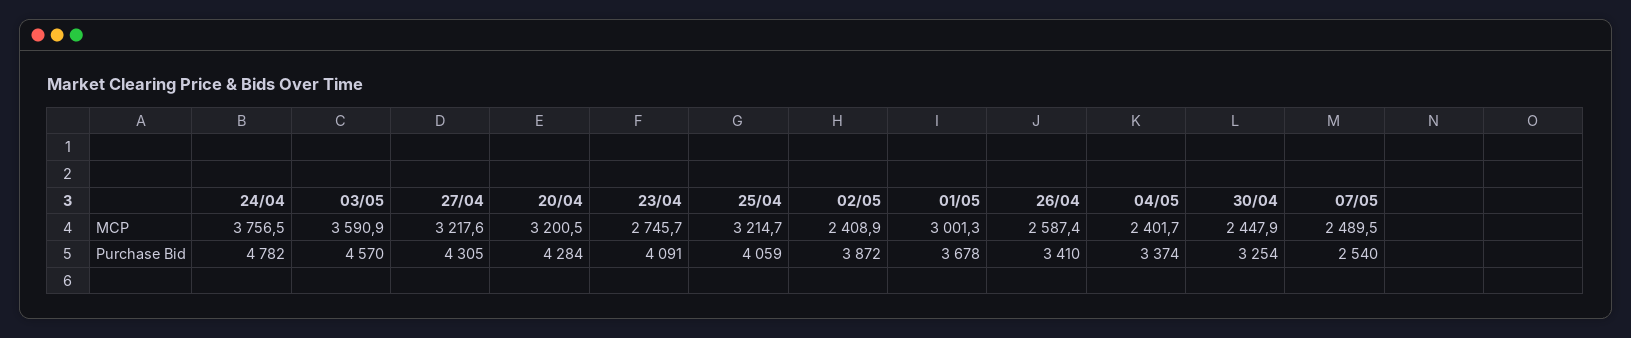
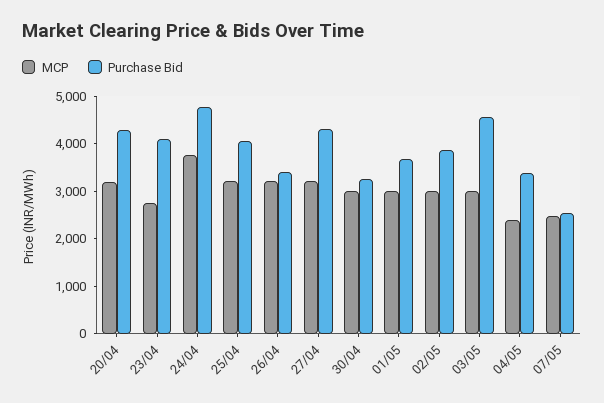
  {
    "MCP": {
      "24/04": 3756.5,
-     "03/05": 3590.9,
+     "03/05": 3000,
      "27/04": 3217.6,
      "20/04": 3200.5,
      "23/04": 2745.7,
      "25/04": 3214.7,
-     "02/05": 2408.9,
+     "02/05": 3000,
      "01/05": 3001.3,
-     "26/04": 2587.4,
+     "26/04": 3200,
      "04/05": 2401.7,
-     "30/04": 2447.9,
+     "30/04": 3000,
      "07/05": 2489.5
    },
    "Purchase Bid": {
      "24/04": 4782,
      "03/05": 4570,
      "27/04": 4305,
      "20/04": 4284,
      "23/04": 4091,
      "25/04": 4059,
      "02/05": 3872,
      "01/05": 3678,
      "26/04": 3410,
      "04/05": 3374,
      "30/04": 3254,
      "07/05": 2540
    }
  }

